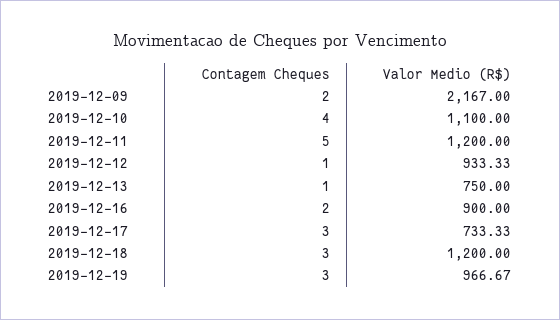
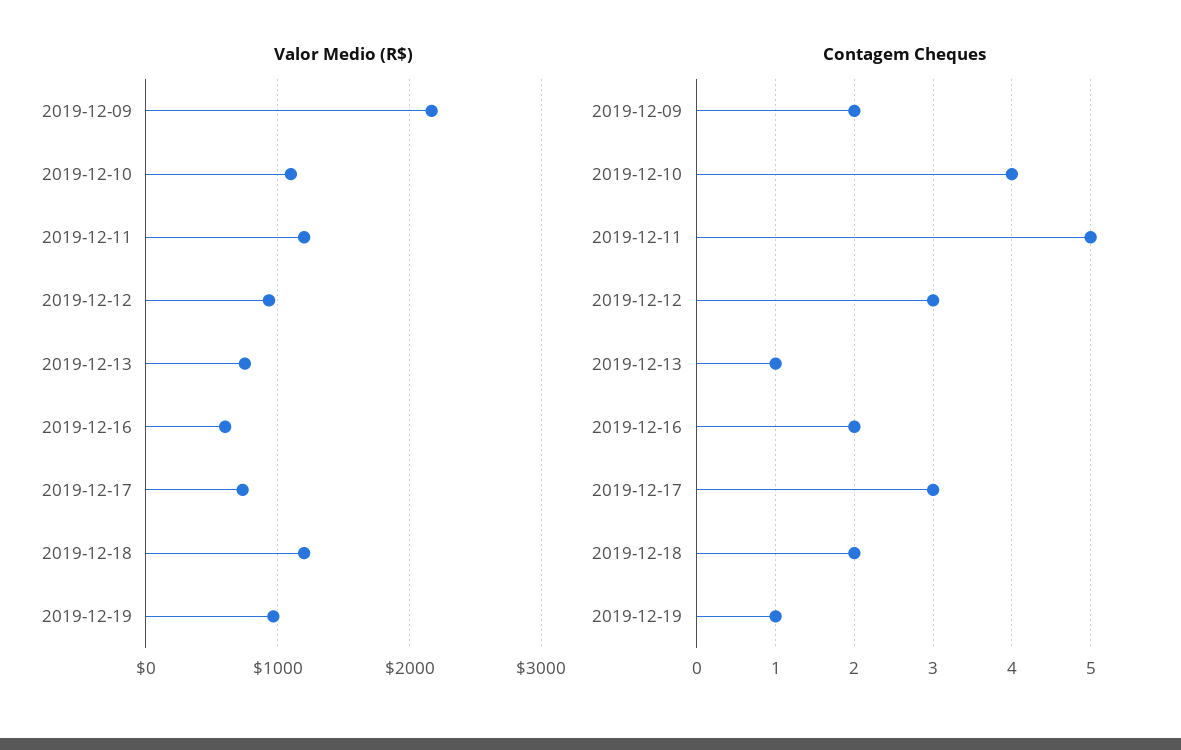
  {
    "Contagem Cheques": {
      "2019-12-09": 2,
      "2019-12-10": 4,
      "2019-12-11": 5,
-     "2019-12-12": 1,
+     "2019-12-12": 3,
      "2019-12-13": 1,
      "2019-12-16": 2,
      "2019-12-17": 3,
-     "2019-12-18": 3,
+     "2019-12-18": 2,
-     "2019-12-19": 3
+     "2019-12-19": 1
    },
    "Valor Medio (R$)": {
      "2019-12-09": 2167,
      "2019-12-10": 1100,
      "2019-12-11": 1200,
      "2019-12-12": 933.33,
      "2019-12-13": 750,
-     "2019-12-16": 900,
+     "2019-12-16": 600,
      "2019-12-17": 733.33,
      "2019-12-18": 1200,
      "2019-12-19": 966.67
    }
  }

